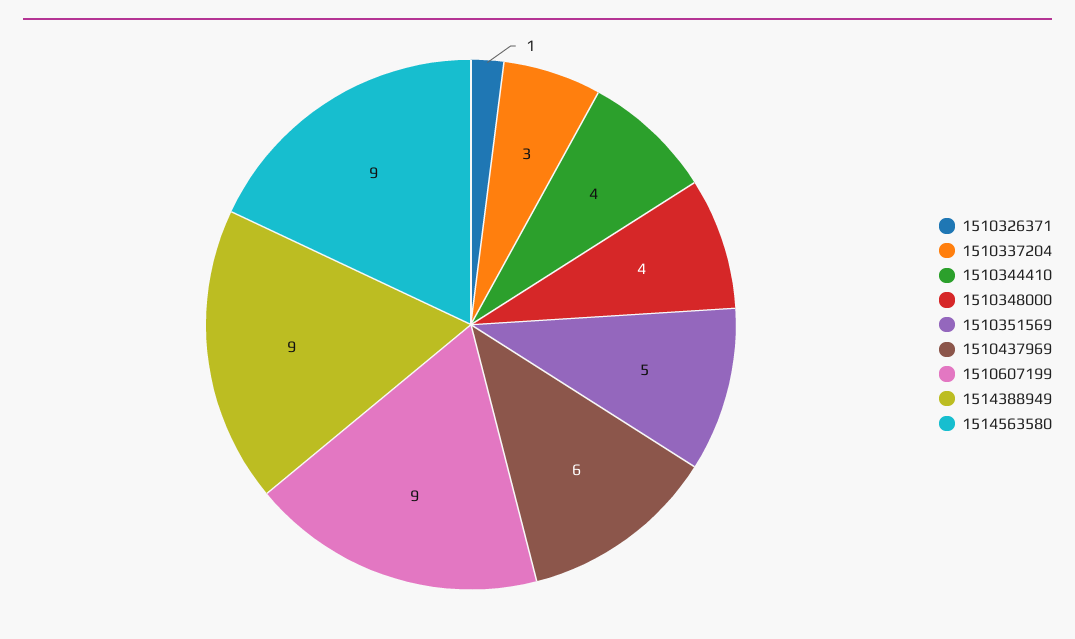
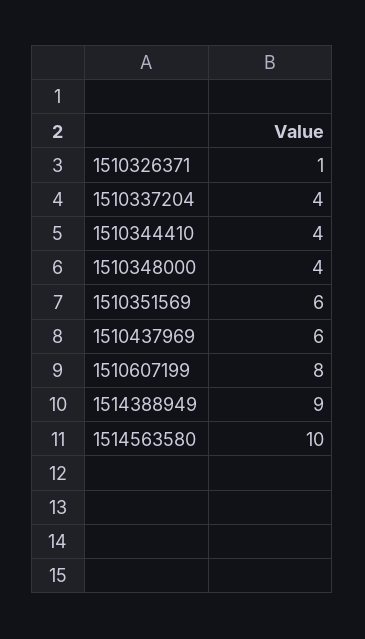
  {
    "1510326371": 1,
-   "1510337204": 3,
+   "1510337204": 4,
    "1510344410": 4,
    "1510348000": 4,
-   "1510351569": 5,
+   "1510351569": 6,
    "1510437969": 6,
-   "1510607199": 9,
+   "1510607199": 8,
    "1514388949": 9,
-   "1514563580": 9
+   "1514563580": 10
  }

